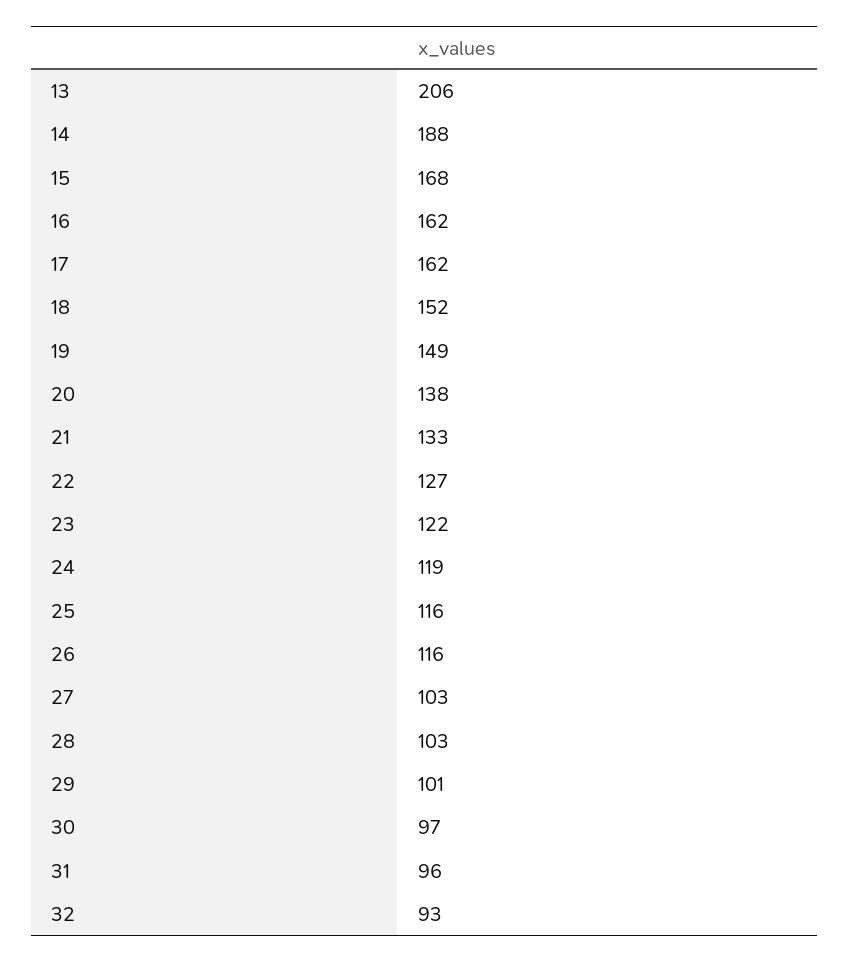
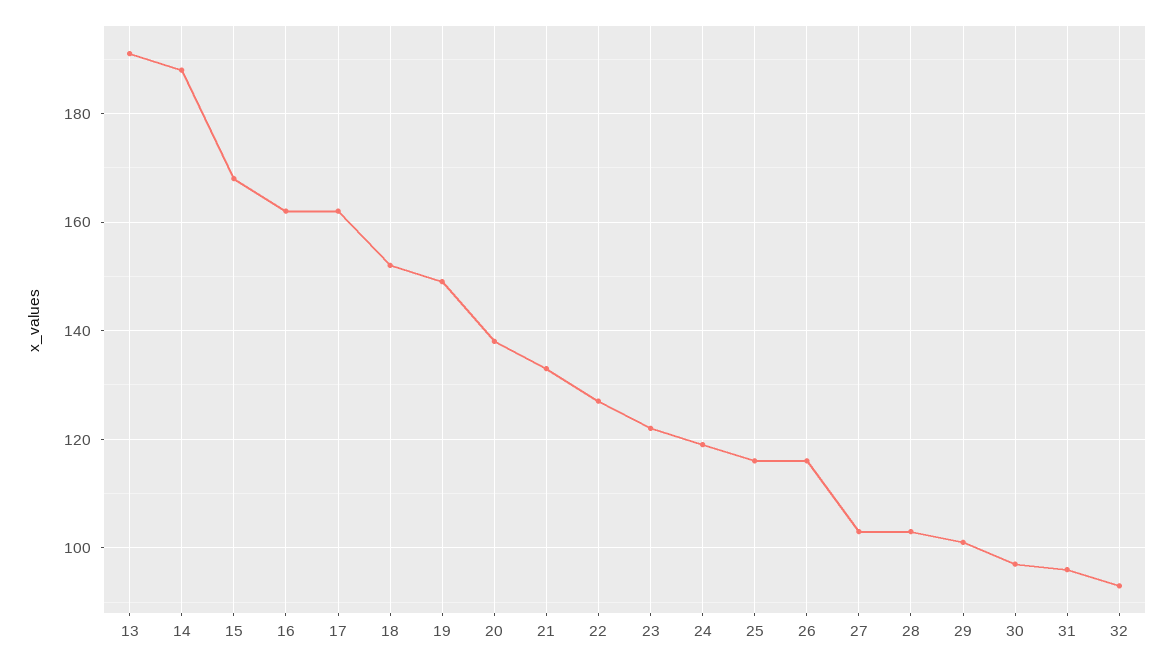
  {
-   "13": 206,
+   "13": 190,
    "14": 188,
    "15": 168,
    "16": 162,
    "17": 162,
    "18": 152,
    "19": 149,
    "20": 138,
    "21": 133,
    "22": 127,
    "23": 122,
    "24": 119,
    "25": 116,
    "26": 116,
    "27": 103,
    "28": 103,
    "29": 101,
    "30": 97,
    "31": 96,
    "32": 93
  }

